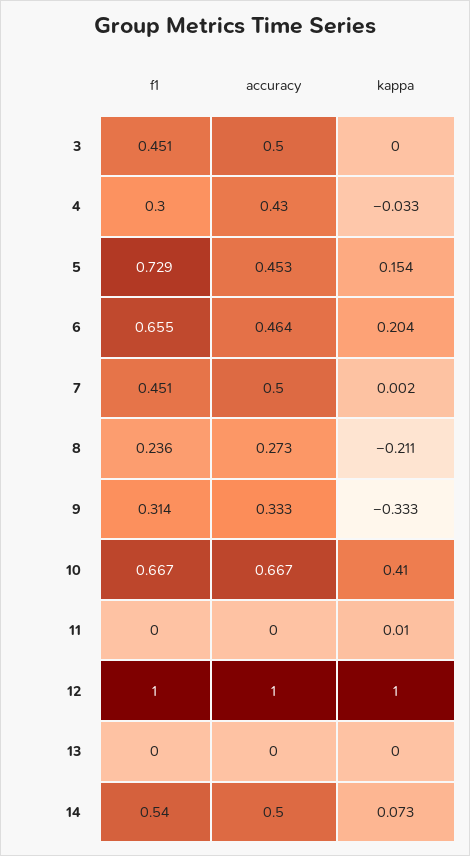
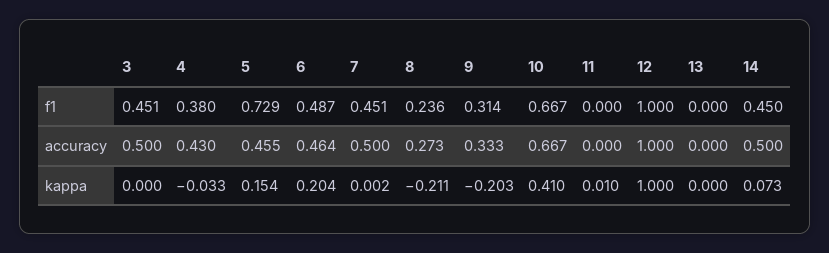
  {
    "f1": {
      "3": 0.451,
-     "4": 0.3,
+     "4": 0.38,
      "5": 0.729,
-     "6": 0.655,
+     "6": 0.487,
      "7": 0.451,
      "8": 0.236,
      "9": 0.314,
      "10": 0.667,
      "11": 0,
      "12": 1,
      "13": 0,
-     "14": 0.54
+     "14": 0.45
    },
    "accuracy": {
      "3": 0.5,
      "4": 0.43,
-     "5": 0.453,
+     "5": 0.455,
      "6": 0.464,
      "7": 0.5,
      "8": 0.273,
      "9": 0.333,
      "10": 0.667,
      "11": 0,
      "12": 1,
      "13": 0,
      "14": 0.5
    },
    "kappa": {
      "3": 0,
      "4": -0.033,
      "5": 0.154,
      "6": 0.204,
      "7": 0.002,
      "8": -0.211,
-     "9": -0.333,
+     "9": -0.203,
      "10": 0.41,
      "11": 0.01,
      "12": 1,
      "13": 0,
      "14": 0.073
    }
  }

